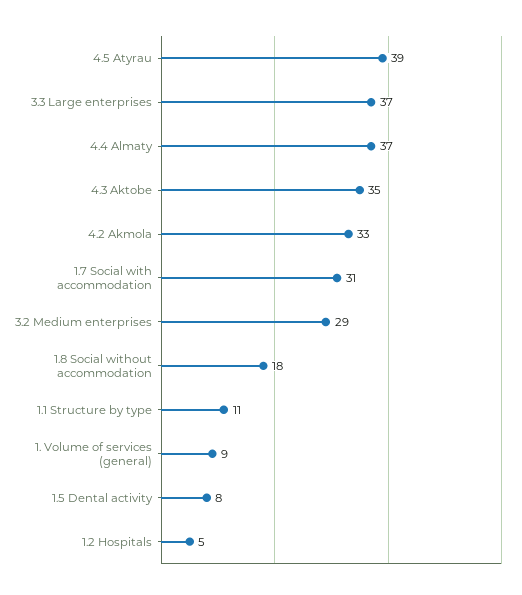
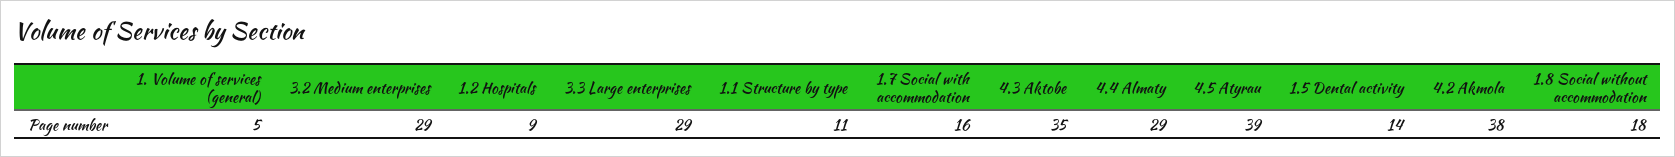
  {
    "4.5 Atyrau": 39,
-   "3.3 Large enterprises": 37,
+   "3.3 Large enterprises": 29,
-   "4.4 Almaty": 37,
+   "4.4 Almaty": 29,
    "4.3 Aktobe": 35,
-   "4.2 Akmola": 33,
+   "4.2 Akmola": 38,
-   "1.7 Social with accommodation": 31,
+   "1.7 Social with accommodation": 16,
    "3.2 Medium enterprises": 29,
    "1.8 Social without accommodation": 18,
    "1.1 Structure by type": 11,
-   "1. Volume of services (general)": 9,
+   "1. Volume of services (general)": 5,
-   "1.5 Dental activity": 8,
+   "1.5 Dental activity": 14,
-   "1.2 Hospitals": 5
+   "1.2 Hospitals": 9
  }

